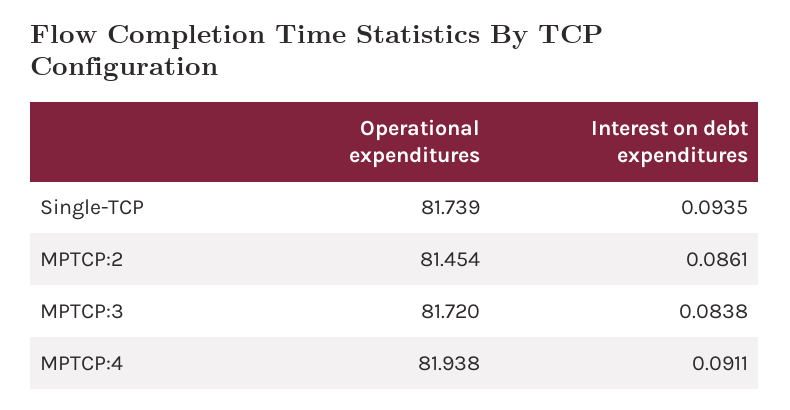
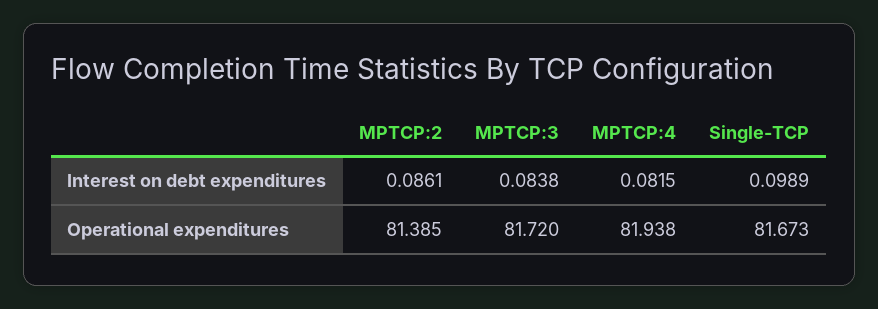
  {
    "Operational expenditures": {
-     "Single-TCP": 81.739,
+     "Single-TCP": 81.673,
-     "MPTCP:2": 81.454,
+     "MPTCP:2": 81.385,
      "MPTCP:3": 81.72,
      "MPTCP:4": 81.938
    },
    "Interest on debt expenditures": {
-     "Single-TCP": 0.0935,
+     "Single-TCP": 0.0989,
      "MPTCP:2": 0.0861,
      "MPTCP:3": 0.0838,
-     "MPTCP:4": 0.0911
+     "MPTCP:4": 0.0815
    }
  }

